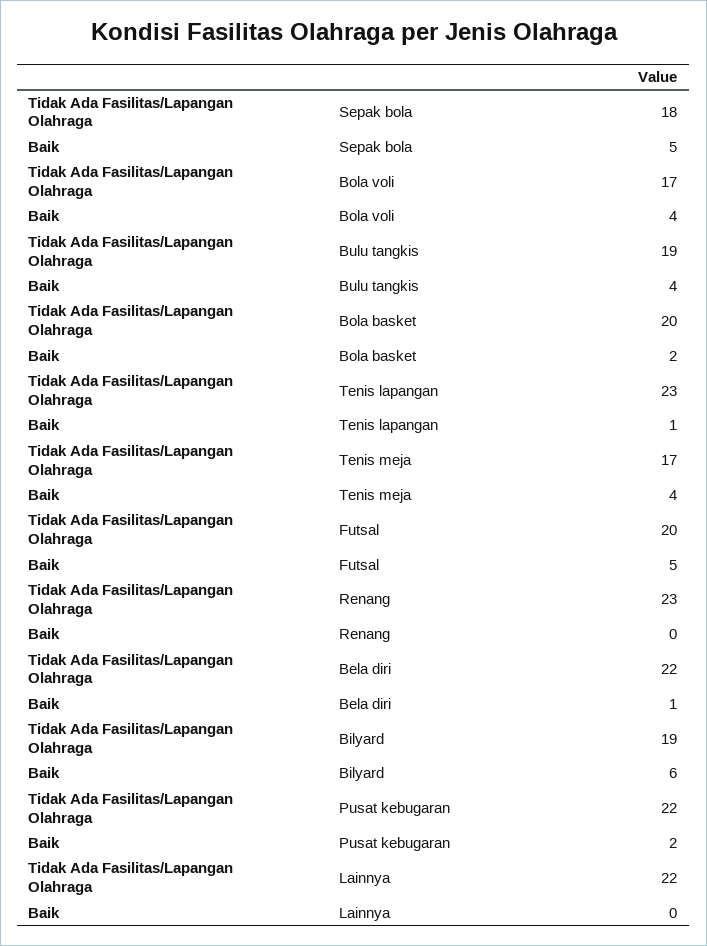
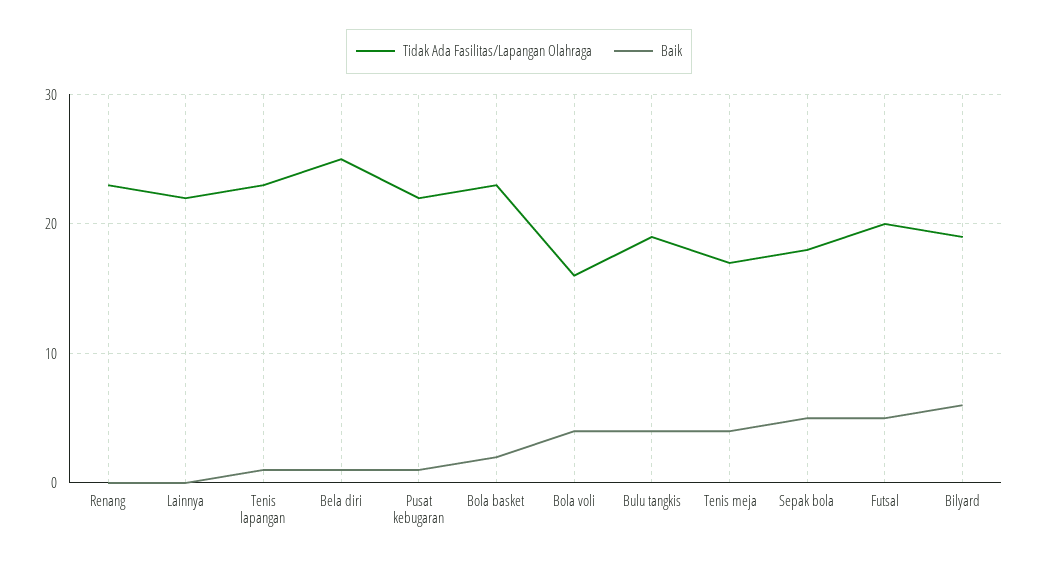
  {
    "Tidak Ada Fasilitas/Lapangan Olahraga": {
      "Sepak bola": 18,
-     "Bola voli": 17,
+     "Bola voli": 16,
      "Bulu tangkis": 19,
-     "Bola basket": 20,
+     "Bola basket": 23,
      "Tenis lapangan": 23,
      "Tenis meja": 17,
      "Futsal": 20,
      "Renang": 23,
-     "Bela diri": 22,
+     "Bela diri": 25,
      "Bilyard": 19,
      "Pusat kebugaran": 22,
      "Lainnya": 22
    },
    "Baik": {
      "Sepak bola": 5,
      "Bola voli": 4,
      "Bulu tangkis": 4,
      "Bola basket": 2,
      "Tenis lapangan": 1,
      "Tenis meja": 4,
      "Futsal": 5,
      "Renang": 0,
      "Bela diri": 1,
      "Bilyard": 6,
-     "Pusat kebugaran": 2,
+     "Pusat kebugaran": 1,
      "Lainnya": 0
    }
  }

